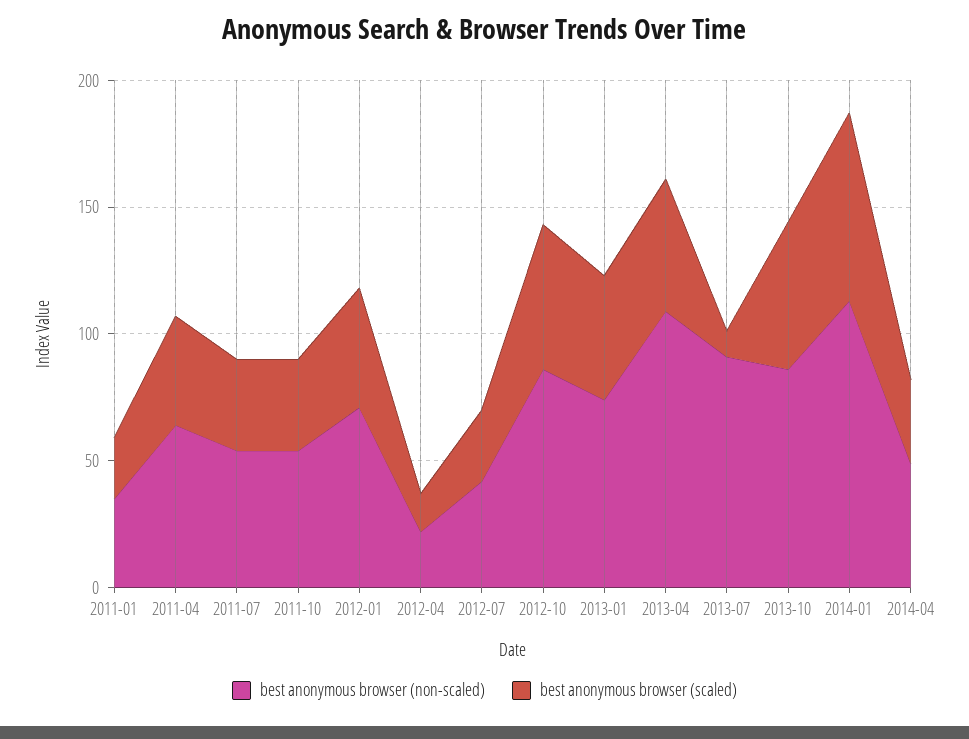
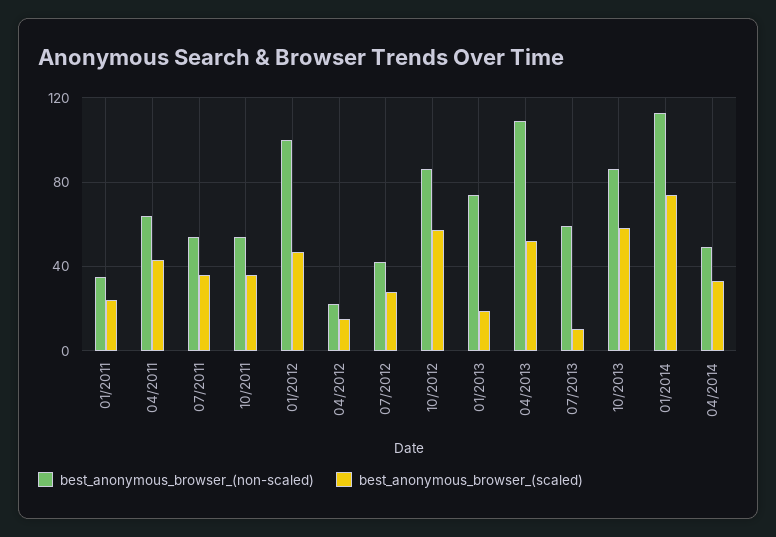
  {
    "best anonymous browser (non-scaled)": {
      "2011-01": 35,
      "2011-04": 65,
      "2011-07": 55,
      "2011-10": 55,
-     "2012-01": 70,
+     "2012-01": 100,
      "2012-04": 20,
      "2012-07": 40,
      "2012-10": 85,
      "2013-01": 75,
      "2013-04": 110,
-     "2013-07": 90,
+     "2013-07": 60,
      "2013-10": 85,
      "2014-01": 115,
      "2014-04": 50
    },
    "best anonymous browser (scaled)": {
      "2011-01": 25,
      "2011-04": 45,
      "2011-07": 35,
      "2011-10": 35,
      "2012-01": 45,
      "2012-04": 15,
      "2012-07": 30,
      "2012-10": 55,
-     "2013-01": 50,
+     "2013-01": 20,
      "2013-04": 50,
      "2013-07": 10,
      "2013-10": 60,
      "2014-01": 75,
      "2014-04": 35
    }
  }

